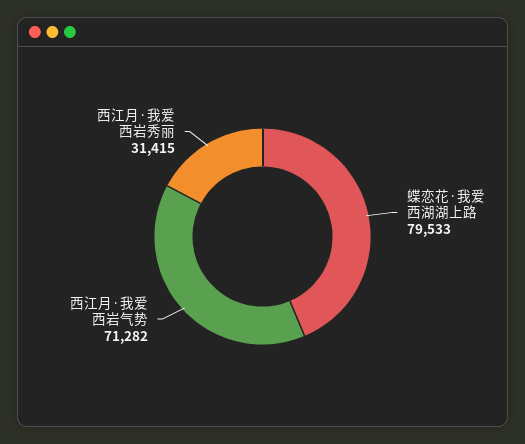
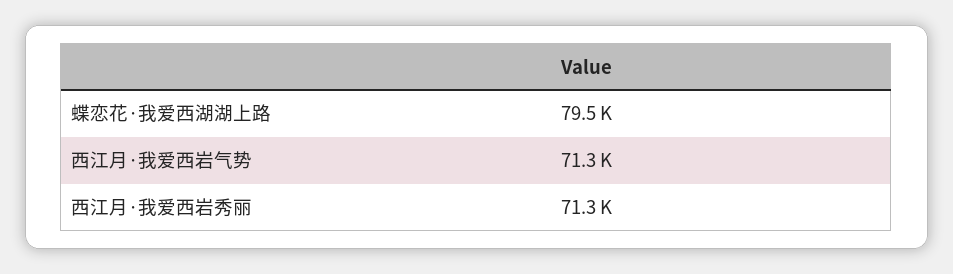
  {
    "蝶恋花·我爱西湖湖上路": 79533,
    "西江月·我爱西岩气势": 71282,
-   "西江月·我爱西岩秀丽": 31415
+   "西江月·我爱西岩秀丽": 71300
  }

